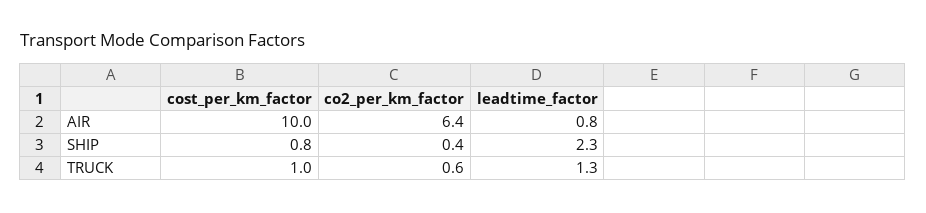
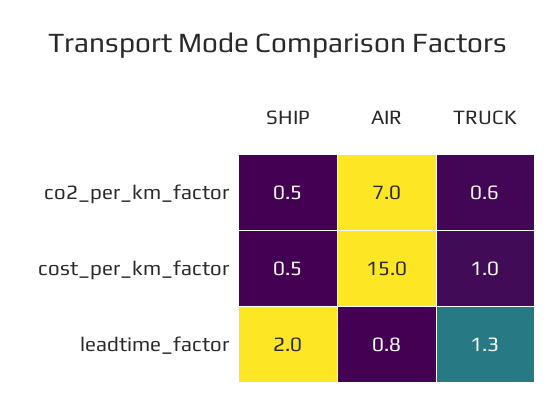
  {
    "cost_per_km_factor": {
-     "AIR": 10,
+     "AIR": 15,
-     "SHIP": 0.8,
+     "SHIP": 0.5,
      "TRUCK": 1
    },
    "co2_per_km_factor": {
-     "AIR": 6.4,
+     "AIR": 7,
-     "SHIP": 0.4,
+     "SHIP": 0.5,
      "TRUCK": 0.6
    },
    "leadtime_factor": {
      "AIR": 0.8,
-     "SHIP": 2.3,
+     "SHIP": 2,
      "TRUCK": 1.3
    }
  }

